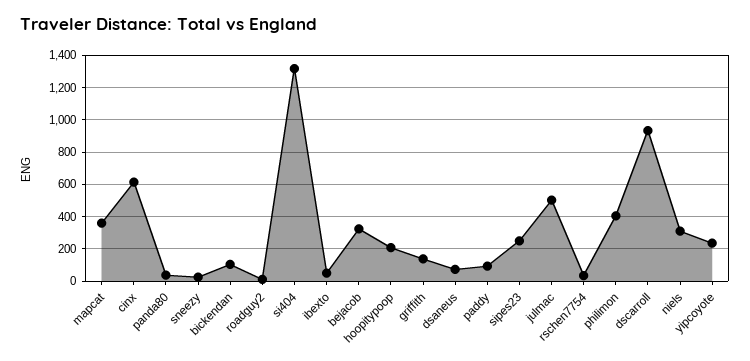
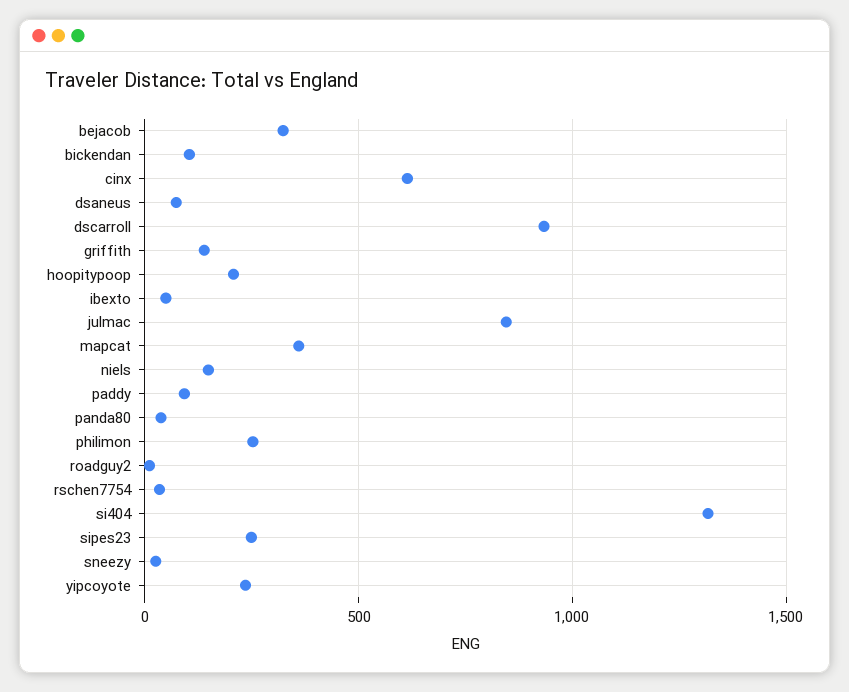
  {
    "mapcat": 350,
    "cinx": 600,
    "panda80": 50,
    "sneezy": 50,
    "bickendan": 100,
    "roadguy2": 0,
    "si404": 1300,
    "ibexto": 50,
    "bejacob": 300,
    "hoopitypoop": 200,
    "griffith": 150,
    "dsaneus": 50,
    "paddy": 100,
    "sipes23": 250,
-   "julmac": 500,
+   "julmac": 850,
    "rschen7754": 50,
-   "philimon": 400,
+   "philimon": 250,
    "dscarroll": 950,
-   "niels": 300,
+   "niels": 150,
    "yipcoyote": 250
  }

